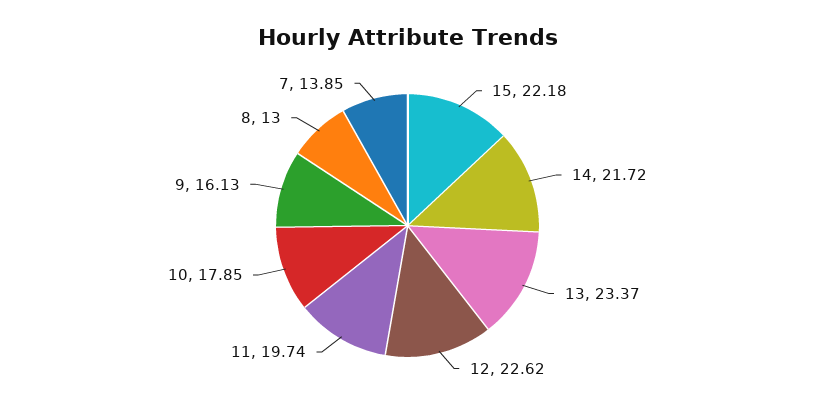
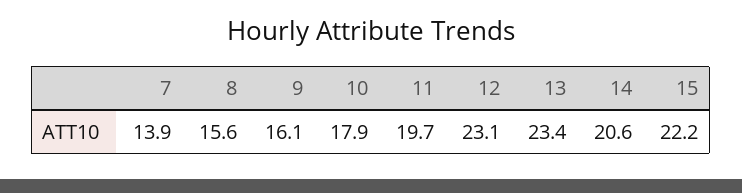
  {
    "15": 22.18,
-   "14": 21.72,
+   "14": 20.6,
    "13": 23.37,
-   "12": 22.62,
+   "12": 23.1,
    "11": 19.74,
    "10": 17.85,
    "9": 16.13,
-   "8": 13,
+   "8": 15.6,
    "7": 13.85
  }

